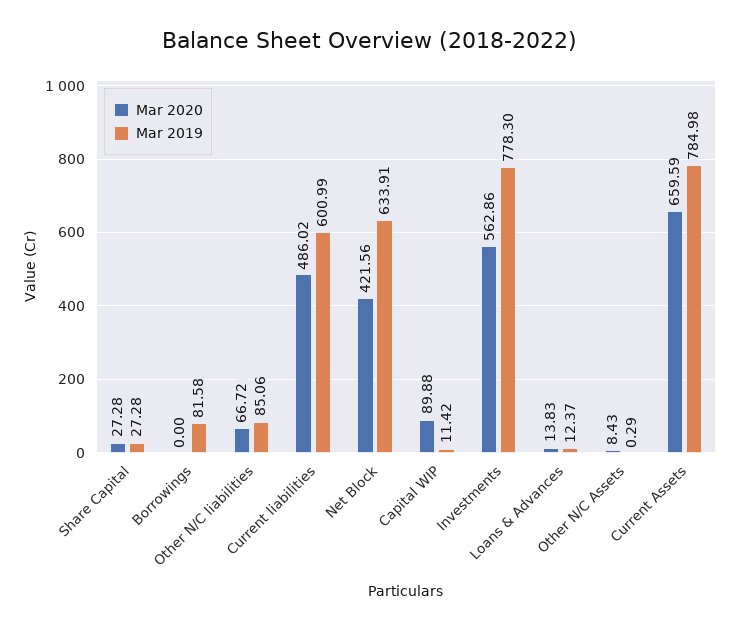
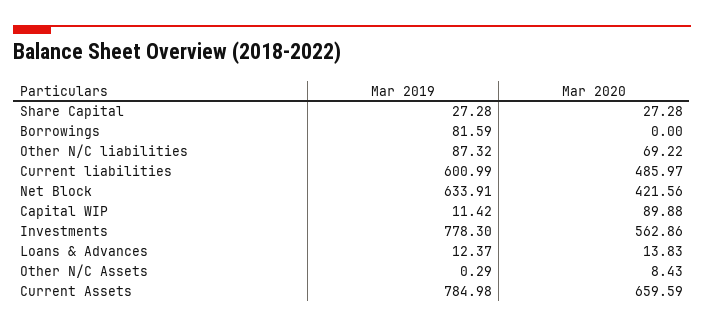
  {
    "Mar 2020": {
      "Share Capital": 27.28,
      "Borrowings": 0,
-     "Other N/C liabilities": 66.72,
+     "Other N/C liabilities": 69.22,
-     "Current liabilities": 486.02,
+     "Current liabilities": 485.97,
      "Net Block": 421.56,
      "Capital WIP": 89.88,
      "Investments": 562.86,
      "Loans & Advances": 13.83,
      "Other N/C Assets": 8.43,
      "Current Assets": 659.59
    },
    "Mar 2019": {
      "Share Capital": 27.28,
-     "Borrowings": 81.58,
+     "Borrowings": 81.59,
-     "Other N/C liabilities": 85.06,
+     "Other N/C liabilities": 87.32,
      "Current liabilities": 600.99,
      "Net Block": 633.91,
      "Capital WIP": 11.42,
      "Investments": 778.3,
      "Loans & Advances": 12.37,
      "Other N/C Assets": 0.29,
      "Current Assets": 784.98
    }
  }

